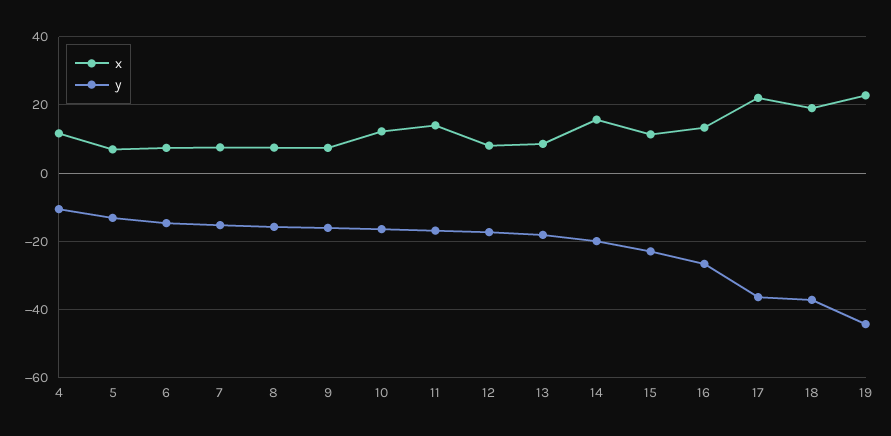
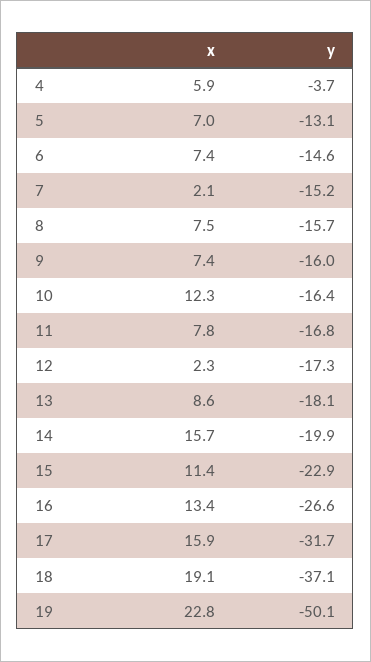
  {
    "x": {
-     "4": 12,
+     "4": 5.9,
      "5": 7,
      "6": 7.4,
-     "7": 8,
+     "7": 2.1,
      "8": 7.5,
      "9": 7.4,
      "10": 12.3,
-     "11": 14,
+     "11": 7.8,
-     "12": 8,
+     "12": 2.3,
      "13": 8.6,
      "14": 15.7,
      "15": 11.4,
      "16": 13.4,
-     "17": 22,
+     "17": 15.9,
      "18": 19.1,
      "19": 22.8
    },
    "y": {
-     "4": -10,
+     "4": -3.7,
      "5": -13.1,
      "6": -14.6,
      "7": -15.2,
      "8": -15.7,
      "9": -16,
      "10": -16.4,
      "11": -16.8,
      "12": -17.3,
      "13": -18.1,
      "14": -19.9,
      "15": -22.9,
      "16": -26.6,
-     "17": -36,
+     "17": -31.7,
      "18": -37.1,
-     "19": -44
+     "19": -50.1
    }
  }

